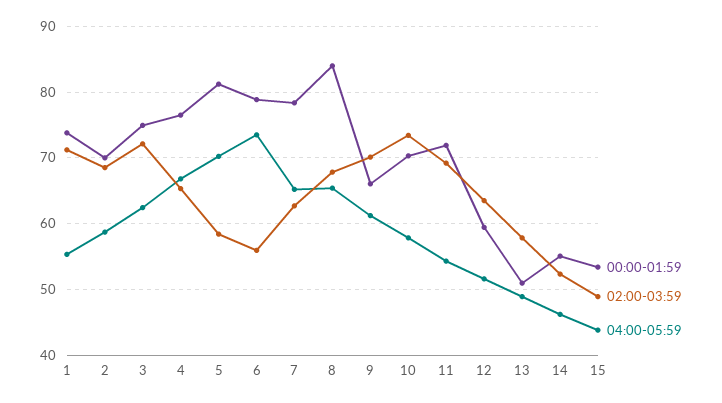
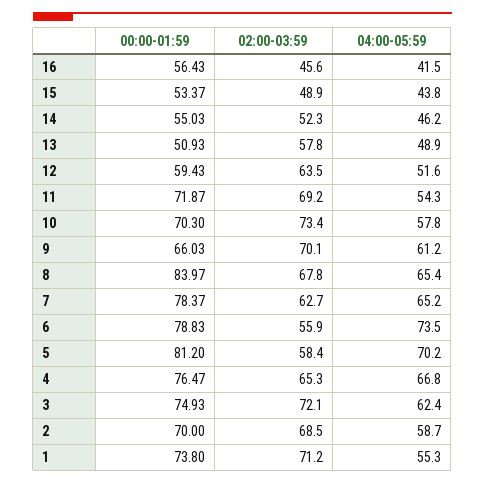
  {
    "00:00-01:59": {
      "1": 73.8,
      "2": 70,
      "3": 74.93,
      "4": 76.47,
      "5": 81.2,
      "6": 78.83,
      "7": 78.37,
      "8": 83.97,
      "9": 66.03,
      "10": 70.3,
      "11": 71.87,
      "12": 59.43,
      "13": 50.93,
      "14": 55.03,
-     "15": 53.37
+     "15": 53.37,
+     "16": 56.43
    },
    "02:00-03:59": {
      "1": 71.2,
      "2": 68.5,
      "3": 72.1,
      "4": 65.3,
      "5": 58.4,
      "6": 55.9,
      "7": 62.7,
      "8": 67.8,
      "9": 70.1,
      "10": 73.4,
      "11": 69.2,
      "12": 63.5,
      "13": 57.8,
      "14": 52.3,
-     "15": 48.9
+     "15": 48.9,
+     "16": 45.6
    },
    "04:00-05:59": {
      "1": 55.3,
      "2": 58.7,
      "3": 62.4,
      "4": 66.8,
      "5": 70.2,
      "6": 73.5,
      "7": 65.2,
      "8": 65.4,
      "9": 61.2,
      "10": 57.8,
      "11": 54.3,
      "12": 51.6,
      "13": 48.9,
      "14": 46.2,
-     "15": 43.8
+     "15": 43.8,
+     "16": 41.5
    }
  }

